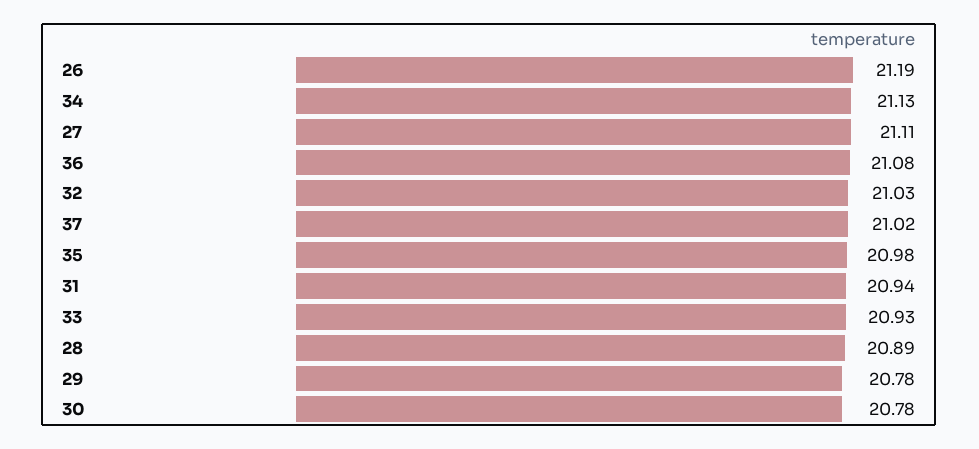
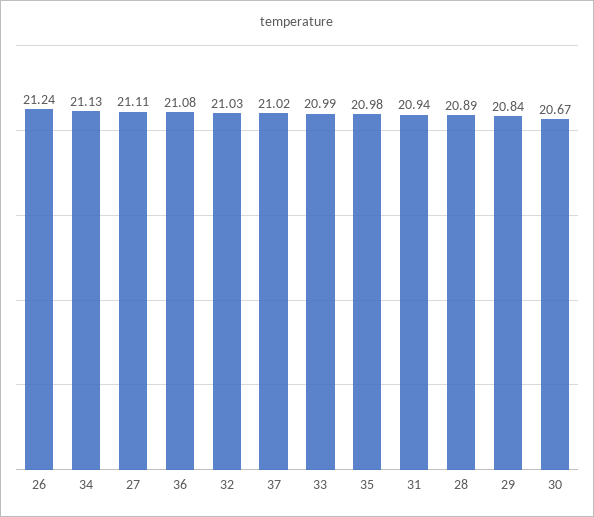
  {
-   "26": 21.19,
+   "26": 21.24,
    "34": 21.13,
    "27": 21.11,
    "36": 21.08,
    "32": 21.03,
    "37": 21.02,
    "35": 20.98,
    "31": 20.94,
-   "33": 20.93,
+   "33": 20.99,
    "28": 20.89,
-   "29": 20.78,
+   "29": 20.84,
-   "30": 20.78
+   "30": 20.67
  }

